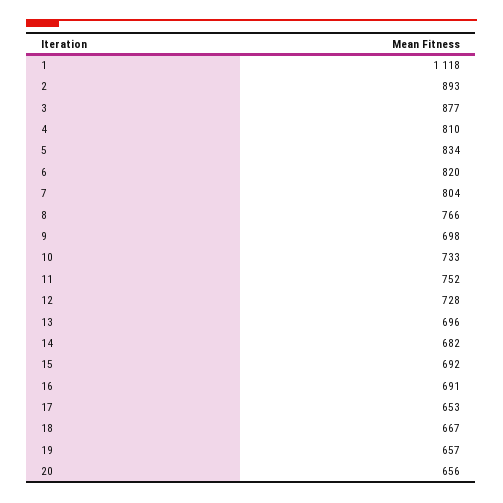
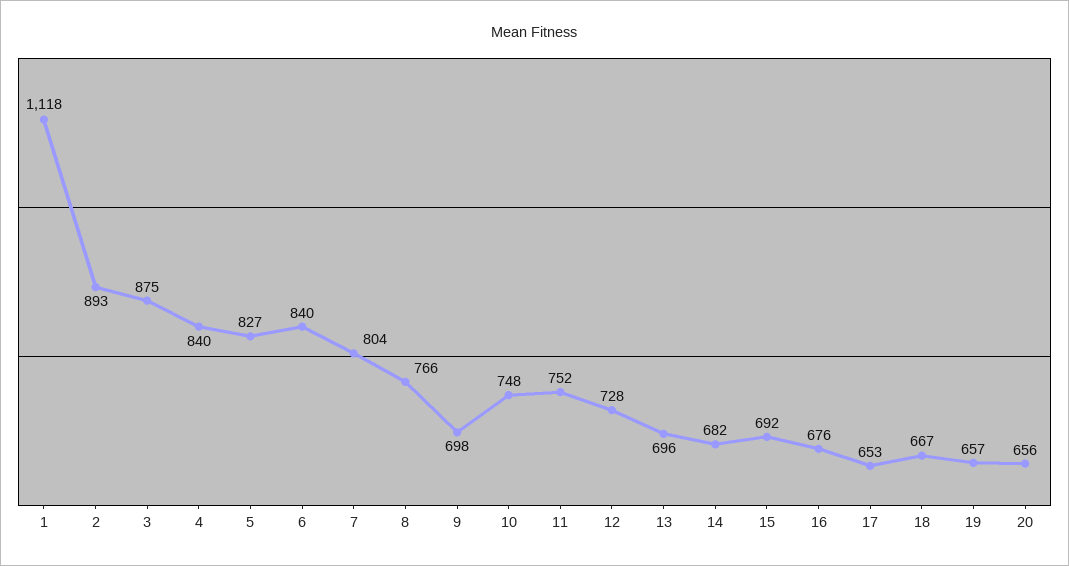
  {
    "1": 1118,
    "2": 893,
-   "3": 877,
+   "3": 875,
-   "4": 810,
+   "4": 840,
-   "5": 834,
+   "5": 827,
-   "6": 820,
+   "6": 840,
    "7": 804,
    "8": 766,
    "9": 698,
-   "10": 733,
+   "10": 748,
    "11": 752,
    "12": 728,
    "13": 696,
    "14": 682,
    "15": 692,
-   "16": 691,
+   "16": 676,
    "17": 653,
    "18": 667,
    "19": 657,
    "20": 656
  }

